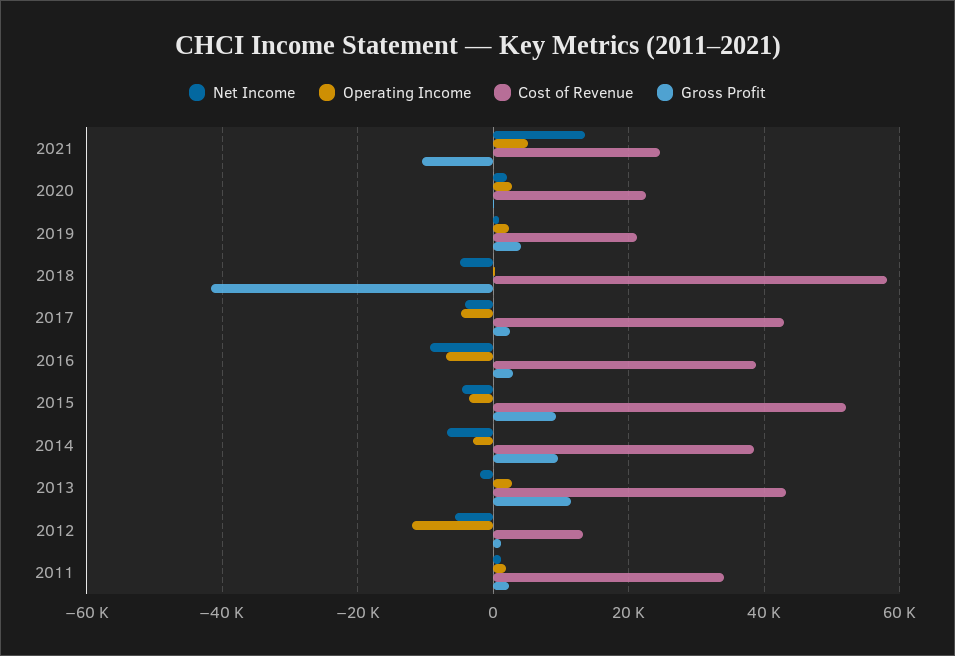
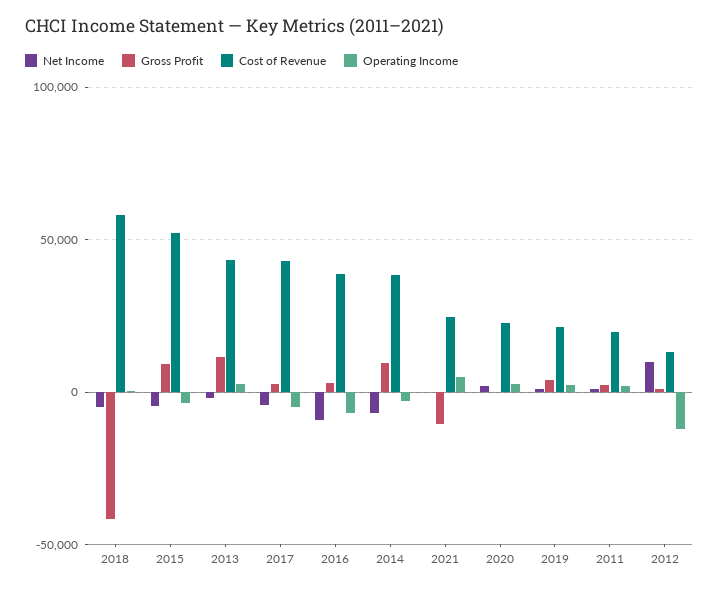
  {
    "Net Income": {
-     "2021": 14000,
+     "2021": 0,
      "2020": 2000,
      "2019": 0,
      "2018": -4000,
      "2017": -4000,
      "2016": -10000,
      "2015": -4000,
      "2014": -6000,
      "2013": -2000,
-     "2012": -6000,
+     "2012": 10000,
      "2011": 2000
    },
    "Operating Income": {
      "2021": 6000,
      "2020": 2000,
      "2019": 2000,
      "2018": 0,
      "2017": -4000,
      "2016": -6000,
      "2015": -4000,
      "2014": -4000,
      "2013": 2000,
      "2012": -12000,
      "2011": 2000
    },
    "Cost of Revenue": {
      "2021": 24000,
      "2020": 22000,
      "2019": 22000,
      "2018": 58000,
      "2017": 42000,
      "2016": 38000,
      "2015": 52000,
      "2014": 38000,
      "2013": 44000,
      "2012": 14000,
-     "2011": 34000
+     "2011": 20000
    },
    "Gross Profit": {
      "2021": -10000,
      "2020": 0,
      "2019": 4000,
      "2018": -42000,
      "2017": 2000,
      "2016": 2000,
      "2015": 10000,
      "2014": 10000,
      "2013": 12000,
      "2012": 2000,
      "2011": 2000
    }
  }

